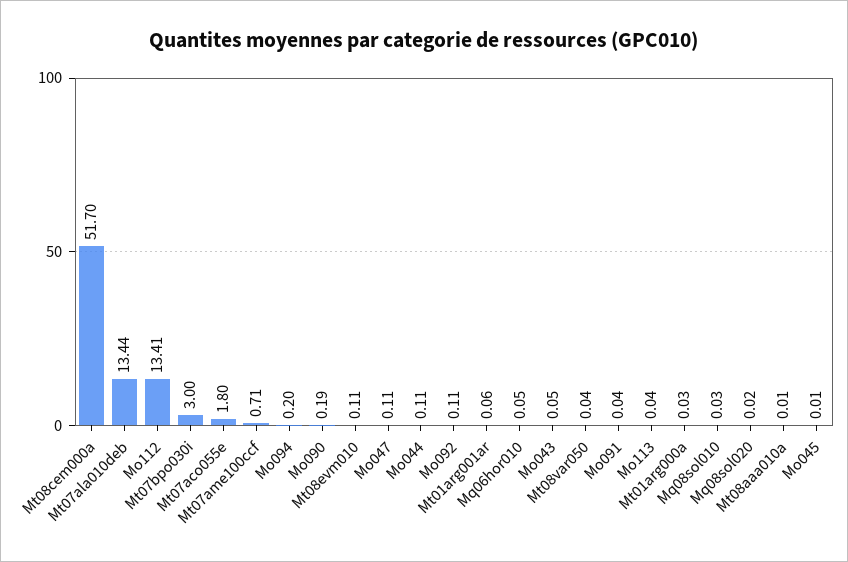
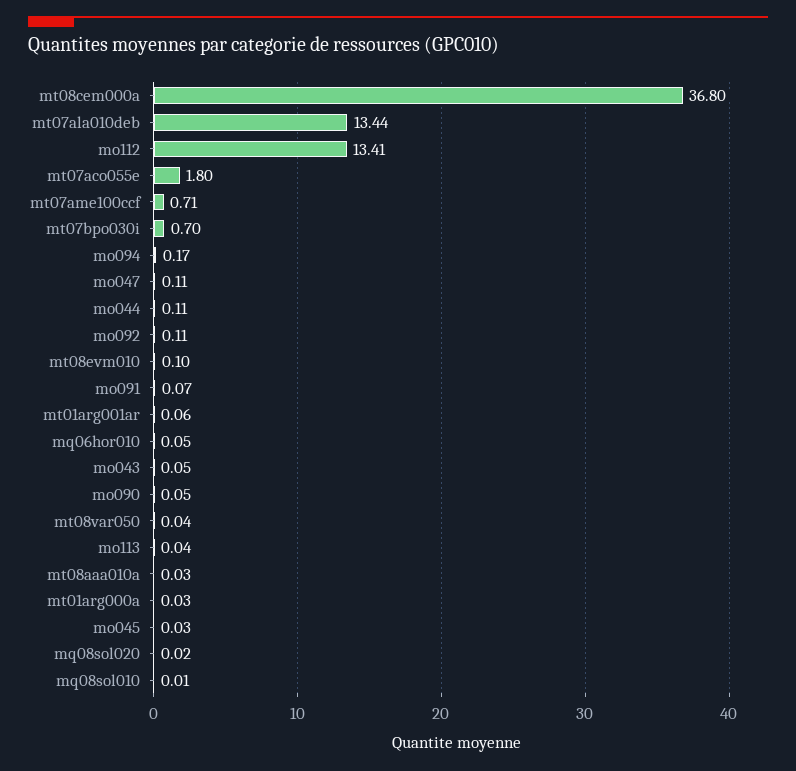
  {
-   "Mt08cem000a": 51.7,
+   "Mt08cem000a": 36.8,
    "Mt07ala010deb": 13.44,
    "Mo112": 13.41,
-   "Mt07bpo030i": 3,
+   "Mt07bpo030i": 0.7,
    "Mt07aco055e": 1.8,
    "Mt07ame100ccf": 0.71,
-   "Mo094": 0.2,
+   "Mo094": 0.17,
-   "Mo090": 0.19,
+   "Mo090": 0.05,
-   "Mt08evm010": 0.11,
+   "Mt08evm010": 0.1,
    "Mo047": 0.11,
    "Mo044": 0.11,
    "Mo092": 0.11,
    "Mt01arg001ar": 0.06,
    "Mq06hor010": 0.05,
    "Mo043": 0.05,
    "Mt08var050": 0.04,
-   "Mo091": 0.04,
+   "Mo091": 0.07,
    "Mo113": 0.04,
    "Mt01arg000a": 0.03,
-   "Mq08sol010": 0.03,
+   "Mq08sol010": 0.01,
    "Mq08sol020": 0.02,
-   "Mt08aaa010a": 0.01,
+   "Mt08aaa010a": 0.03,
-   "Mo045": 0.01
+   "Mo045": 0.03
  }

